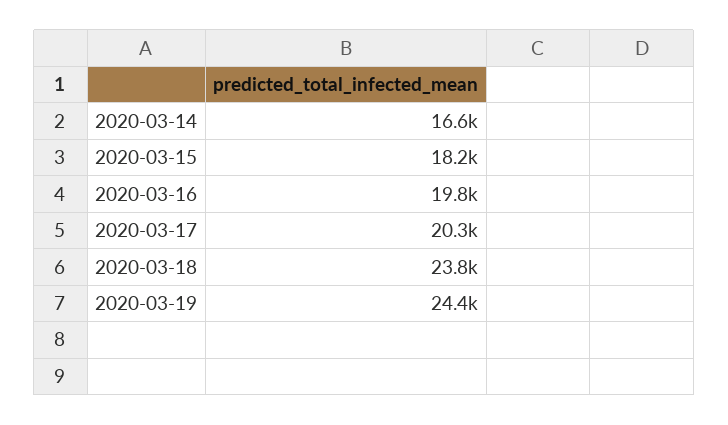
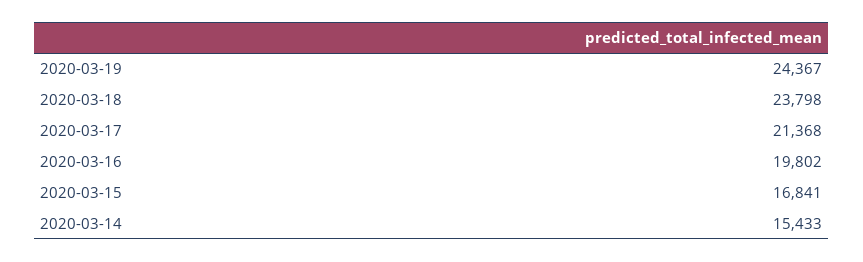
  {
-   "2020-03-14": 16600,
+   "2020-03-14": 15433,
-   "2020-03-15": 18200,
+   "2020-03-15": 16841,
    "2020-03-16": 19802,
-   "2020-03-17": 20300,
+   "2020-03-17": 21368,
    "2020-03-18": 23798,
    "2020-03-19": 24367
  }

